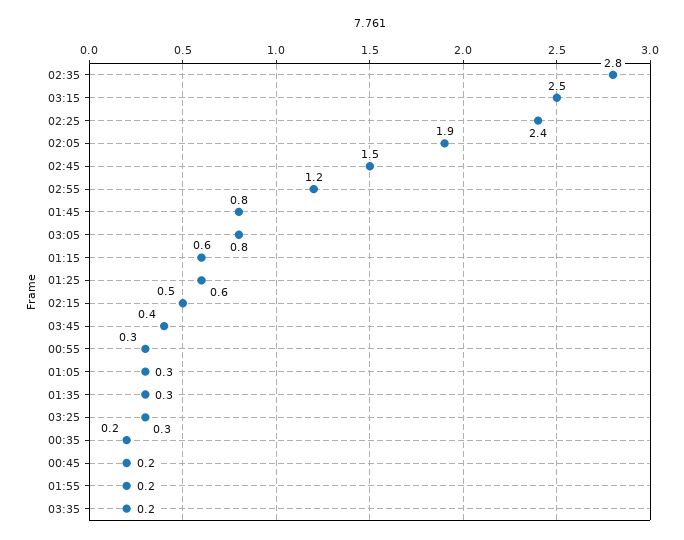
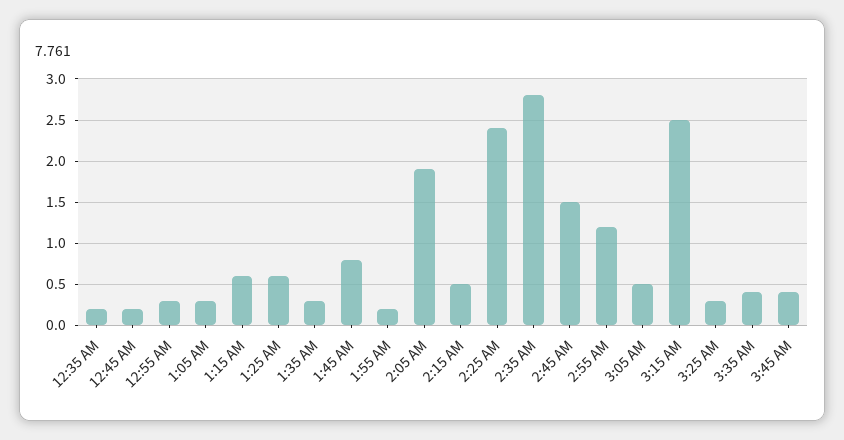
  {
    "02:35": 2.8,
    "03:15": 2.5,
    "02:25": 2.4,
    "02:05": 1.9,
    "02:45": 1.5,
    "02:55": 1.2,
    "01:45": 0.8,
-   "03:05": 0.8,
+   "03:05": 0.5,
    "01:15": 0.6,
    "01:25": 0.6,
    "02:15": 0.5,
    "03:45": 0.4,
    "00:55": 0.3,
    "01:05": 0.3,
    "01:35": 0.3,
    "03:25": 0.3,
    "00:35": 0.2,
    "00:45": 0.2,
    "01:55": 0.2,
-   "03:35": 0.2
+   "03:35": 0.4
  }

